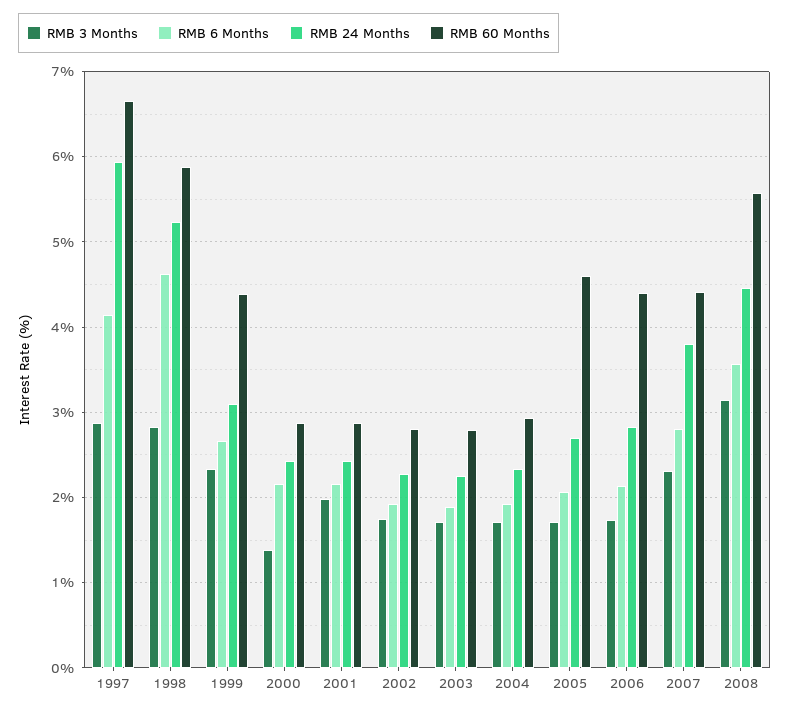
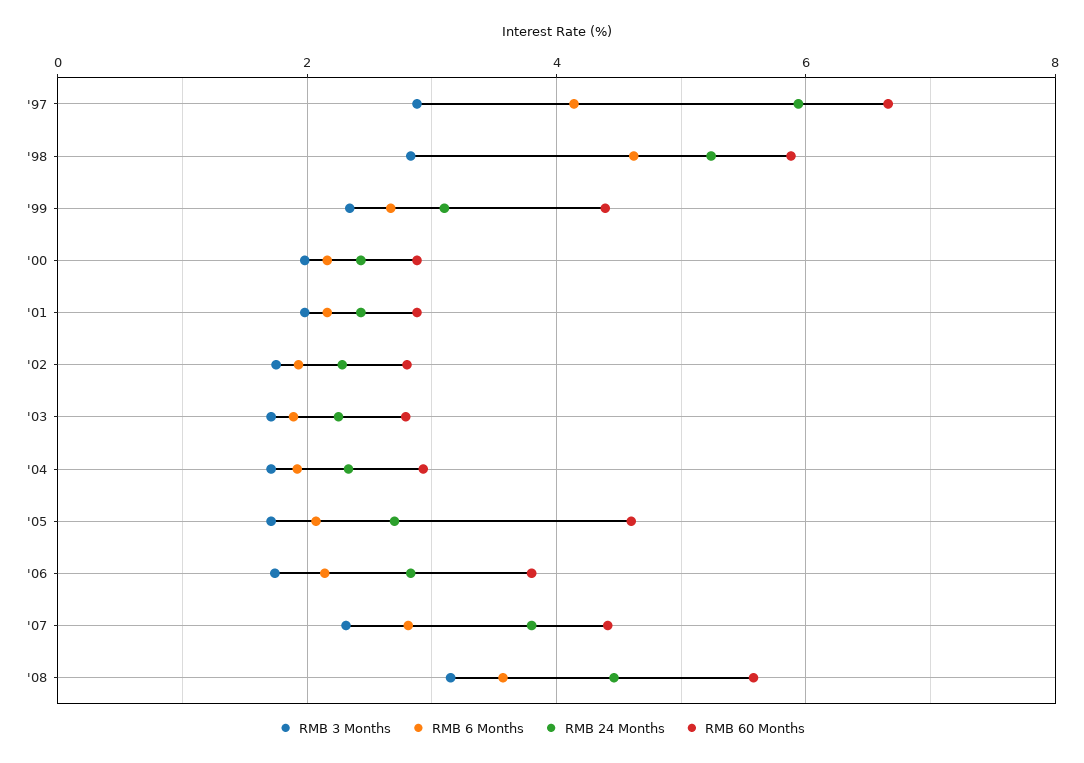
  {
    "RMB 3 Months": {
      "1997": 2.9,
      "1998": 2.8,
      "1999": 2.3,
-     "2000": 1.4,
+     "2000": 2,
      "2001": 2,
      "2002": 1.8,
      "2003": 1.7,
      "2004": 1.7,
      "2005": 1.7,
      "2006": 1.7,
      "2007": 2.3,
      "2008": 3.2
    },
    "RMB 6 Months": {
      "1997": 4.1,
      "1998": 4.6,
      "1999": 2.7,
      "2000": 2.2,
      "2001": 2.2,
      "2002": 1.9,
      "2003": 1.9,
      "2004": 1.9,
      "2005": 2.1,
      "2006": 2.1,
      "2007": 2.8,
      "2008": 3.6
    },
    "RMB 24 Months": {
      "1997": 5.9,
      "1998": 5.2,
      "1999": 3.1,
      "2000": 2.4,
      "2001": 2.4,
      "2002": 2.3,
      "2003": 2.3,
      "2004": 2.3,
      "2005": 2.7,
      "2006": 2.8,
      "2007": 3.8,
      "2008": 4.5
    },
    "RMB 60 Months": {
      "1997": 6.7,
      "1998": 5.9,
      "1999": 4.4,
      "2000": 2.9,
      "2001": 2.9,
      "2002": 2.8,
      "2003": 2.8,
      "2004": 2.9,
      "2005": 4.6,
-     "2006": 4.4,
+     "2006": 3.8,
      "2007": 4.4,
      "2008": 5.6
    }
  }

